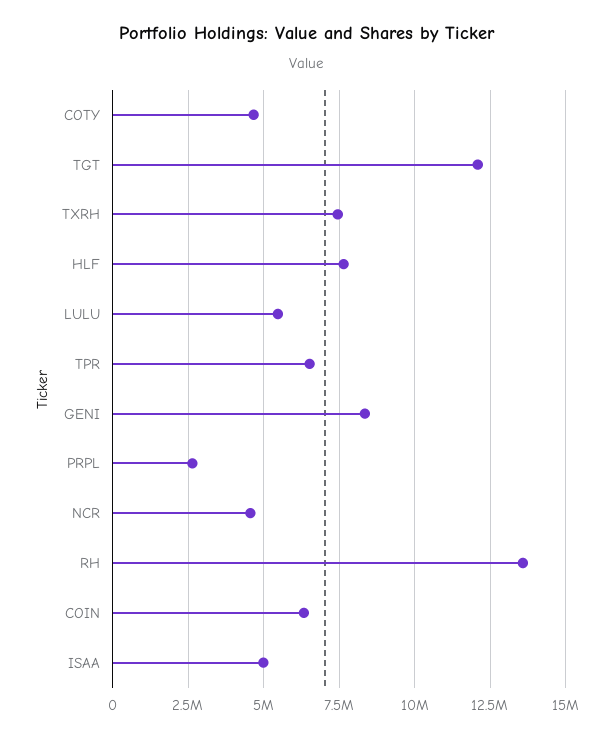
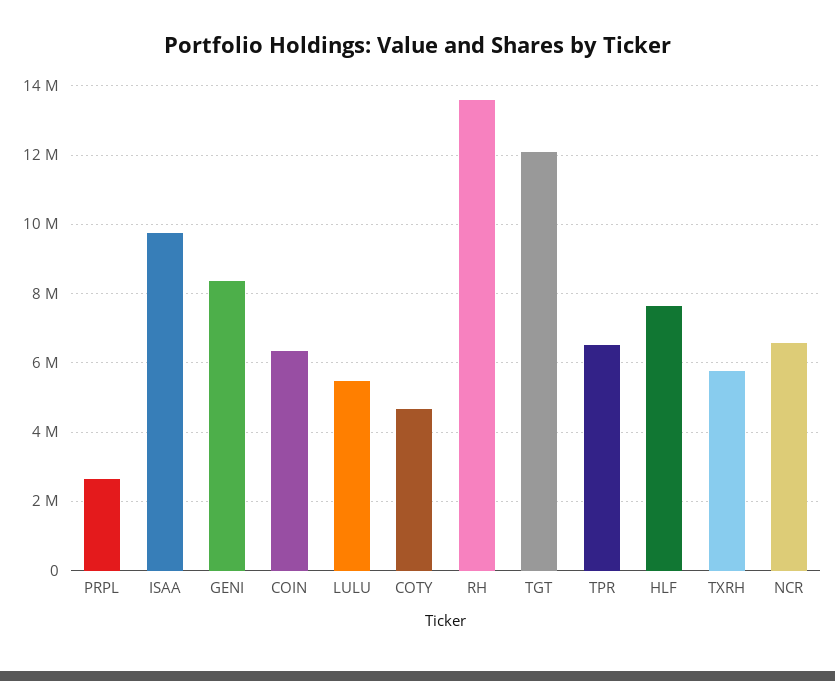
  {
    "COTY": 4600000,
    "TGT": 12000000,
-   "TXRH": 7500000,
+   "TXRH": 5800000,
    "HLF": 7600000,
    "LULU": 5400000,
    "TPR": 6600000,
    "GENI": 8400000,
    "PRPL": 2600000,
-   "NCR": 4500000,
+   "NCR": 6600000,
    "RH": 13600000,
    "COIN": 6400000,
-   "ISAA": 5000000
+   "ISAA": 9800000
  }

